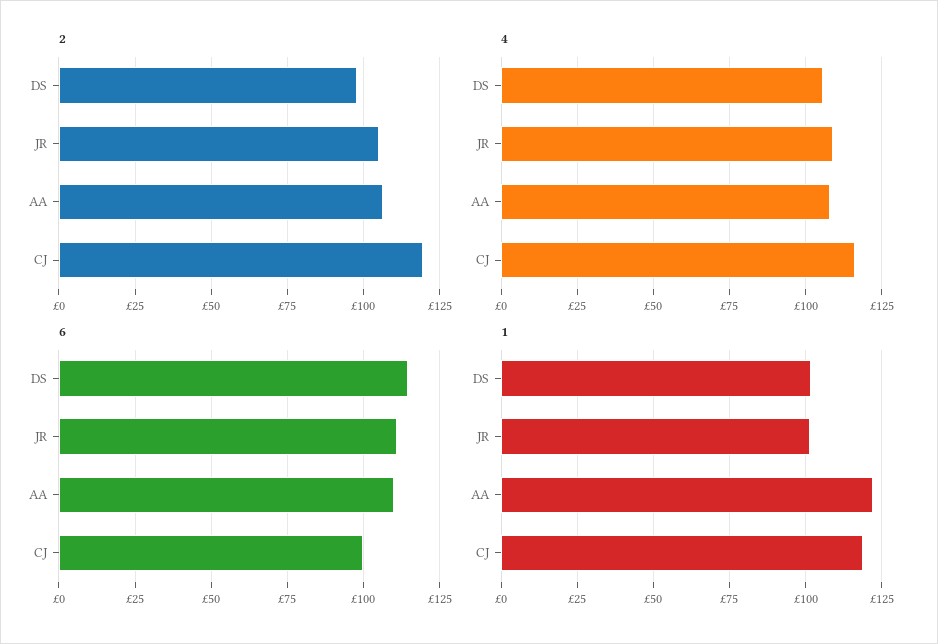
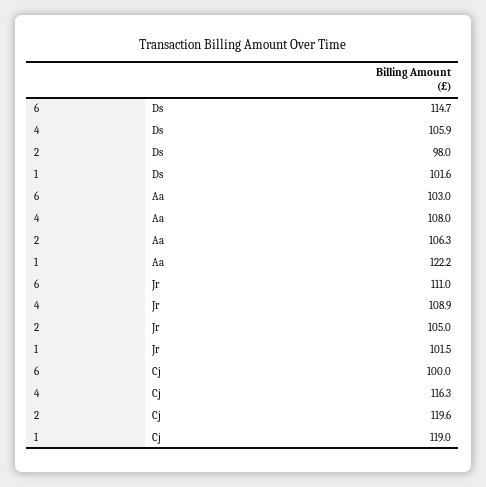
  {
    "2": {
      "DS": 98,
      "JR": 105,
      "AA": 106.3,
      "CJ": 119.6
    },
    "4": {
      "DS": 105.9,
      "JR": 108.9,
      "AA": 108,
      "CJ": 116.3
    },
    "6": {
      "DS": 114.7,
      "JR": 111,
-     "AA": 110,
+     "AA": 103,
      "CJ": 100
    },
    "1": {
      "DS": 101.6,
      "JR": 101.5,
      "AA": 122.2,
      "CJ": 119
    }
  }

